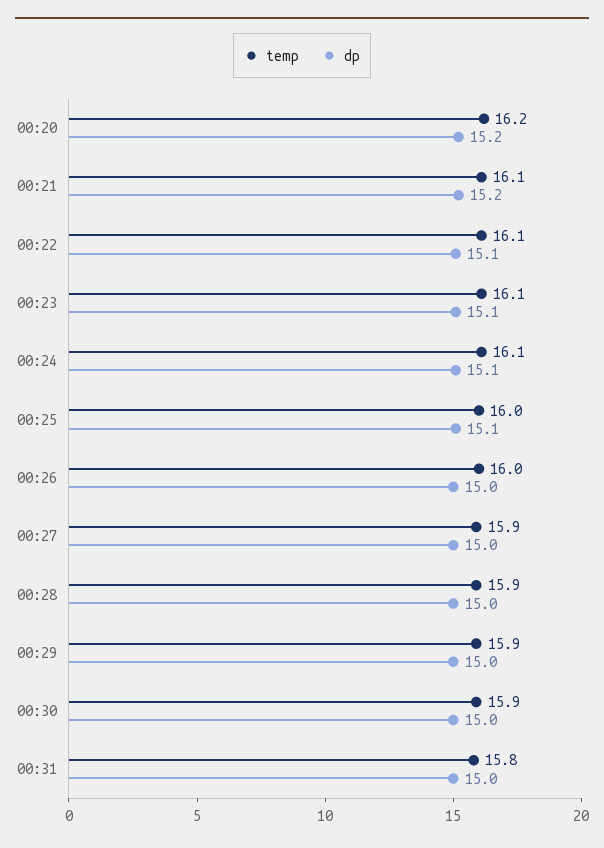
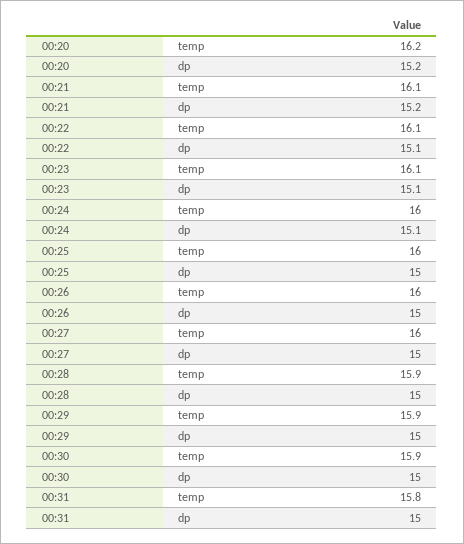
  {
    "temp": {
      "00:20": 16.2,
      "00:21": 16.1,
      "00:22": 16.1,
      "00:23": 16.1,
-     "00:24": 16.1,
+     "00:24": 16,
      "00:25": 16,
      "00:26": 16,
-     "00:27": 15.9,
+     "00:27": 16,
      "00:28": 15.9,
      "00:29": 15.9,
      "00:30": 15.9,
      "00:31": 15.8
    },
    "dp": {
      "00:20": 15.2,
      "00:21": 15.2,
      "00:22": 15.1,
      "00:23": 15.1,
      "00:24": 15.1,
-     "00:25": 15.1,
+     "00:25": 15,
      "00:26": 15,
      "00:27": 15,
      "00:28": 15,
      "00:29": 15,
      "00:30": 15,
      "00:31": 15
    }
  }

